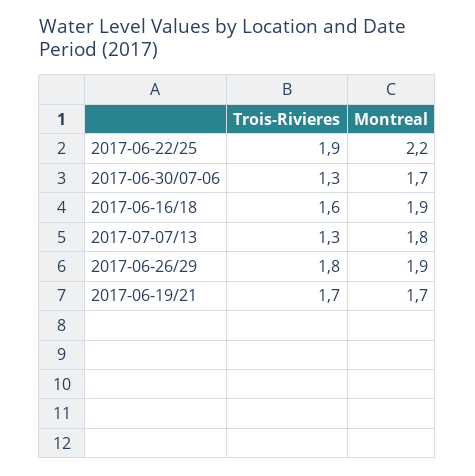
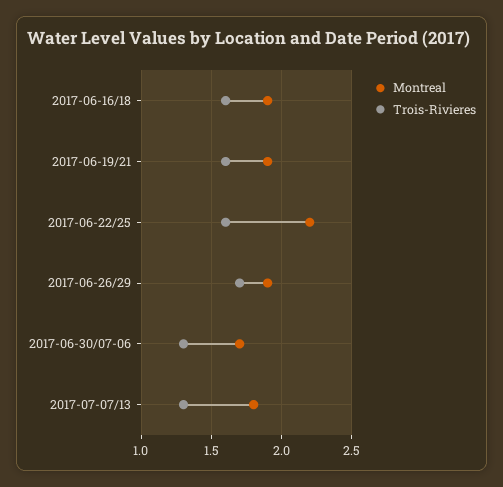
  {
    "Trois-Rivieres": {
-     "2017-06-22/25": 1.9,
+     "2017-06-22/25": 1.6,
      "2017-06-30/07-06": 1.3,
      "2017-06-16/18": 1.6,
      "2017-07-07/13": 1.3,
-     "2017-06-26/29": 1.8,
+     "2017-06-26/29": 1.7,
-     "2017-06-19/21": 1.7
+     "2017-06-19/21": 1.6
    },
    "Montreal": {
      "2017-06-22/25": 2.2,
      "2017-06-30/07-06": 1.7,
      "2017-06-16/18": 1.9,
      "2017-07-07/13": 1.8,
      "2017-06-26/29": 1.9,
-     "2017-06-19/21": 1.7
+     "2017-06-19/21": 1.9
    }
  }

